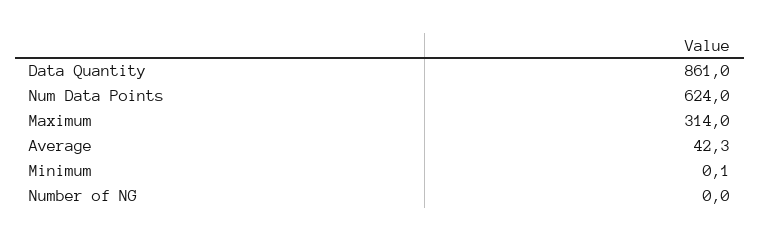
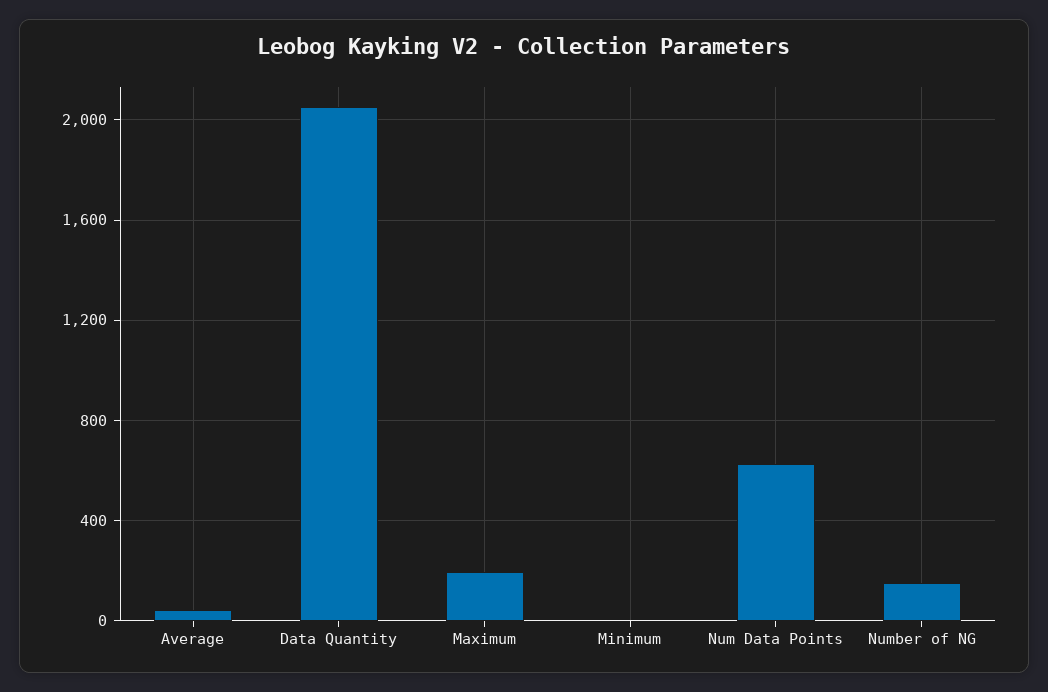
  {
-   "Data Quantity": 861,
+   "Data Quantity": 2050,
    "Num Data Points": 624,
-   "Maximum": 314,
+   "Maximum": 200,
    "Average": 42.3,
    "Minimum": 0.1,
-   "Number of NG": 0
+   "Number of NG": 150
  }

